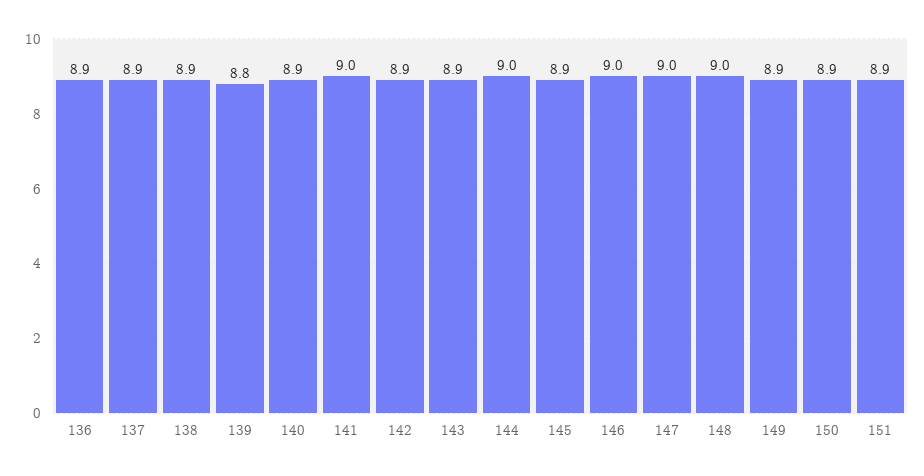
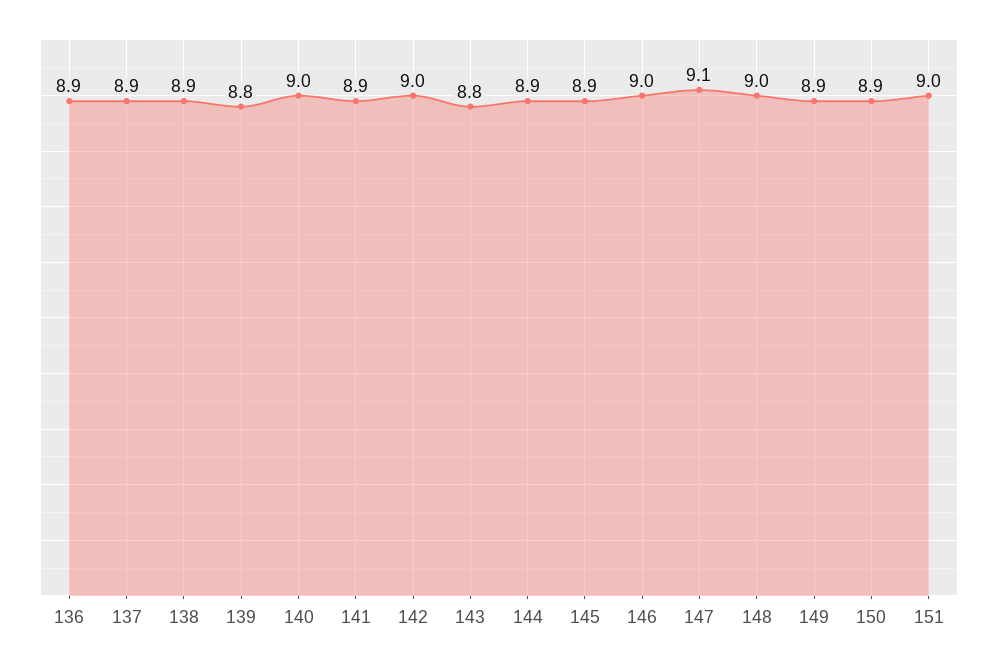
  {
    "136": 8.9,
    "137": 8.9,
    "138": 8.9,
    "139": 8.8,
-   "140": 8.9,
+   "140": 9,
-   "141": 9,
+   "141": 8.9,
-   "142": 8.9,
+   "142": 9,
-   "143": 8.9,
+   "143": 8.8,
-   "144": 9,
+   "144": 8.9,
    "145": 8.9,
    "146": 9,
-   "147": 9,
+   "147": 9.1,
    "148": 9,
    "149": 8.9,
    "150": 8.9,
-   "151": 8.9
+   "151": 9
  }

